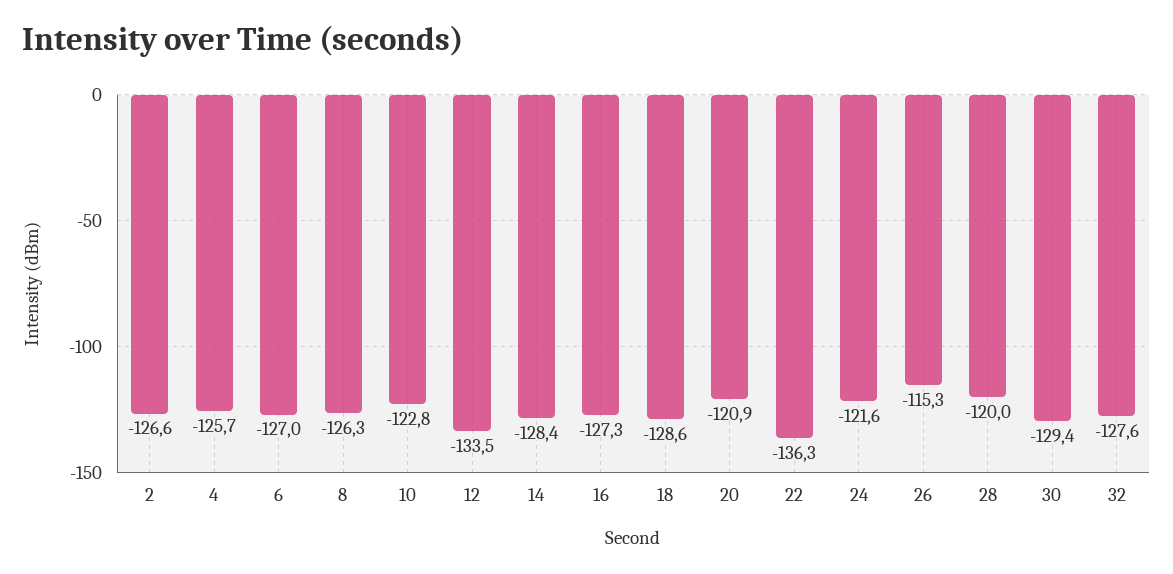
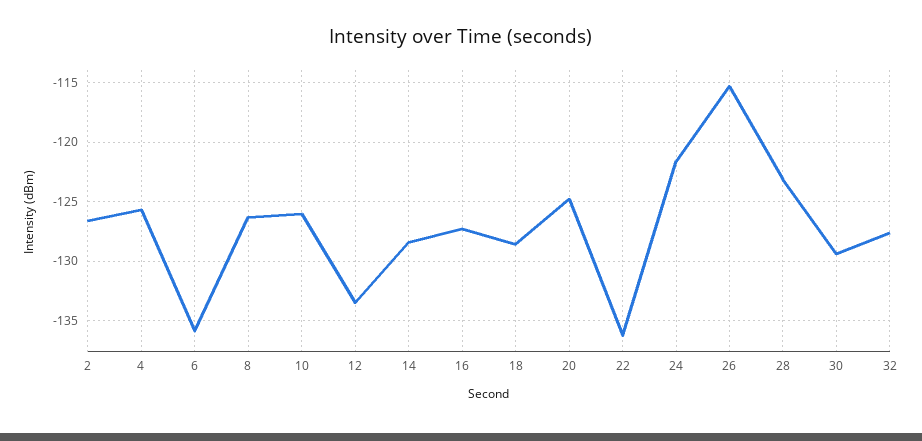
  {
    "2": -126.6,
    "4": -125.7,
-   "6": -127,
+   "6": -136,
    "8": -126.3,
-   "10": -122.8,
+   "10": -126,
    "12": -133.5,
    "14": -128.4,
    "16": -127.3,
    "18": -128.6,
-   "20": -120.9,
+   "20": -125,
    "22": -136.3,
    "24": -121.6,
    "26": -115.3,
-   "28": -120,
+   "28": -123,
    "30": -129.4,
    "32": -127.6
  }

